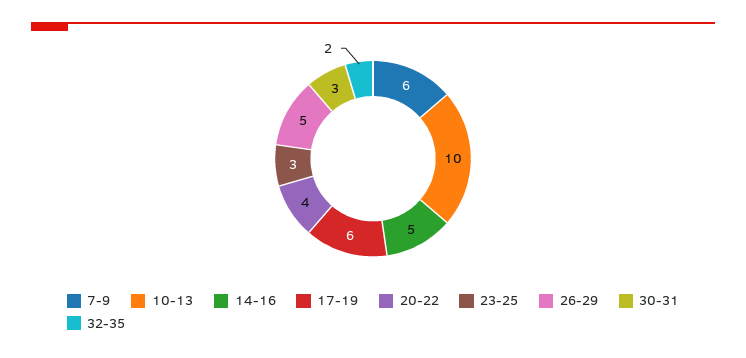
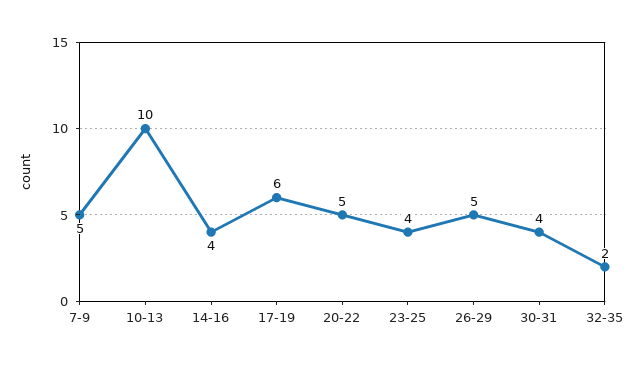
  {
-   "7-9": 6,
+   "7-9": 5,
    "10-13": 10,
-   "14-16": 5,
+   "14-16": 4,
    "17-19": 6,
-   "20-22": 4,
+   "20-22": 5,
-   "23-25": 3,
+   "23-25": 4,
    "26-29": 5,
-   "30-31": 3,
+   "30-31": 4,
    "32-35": 2
  }

